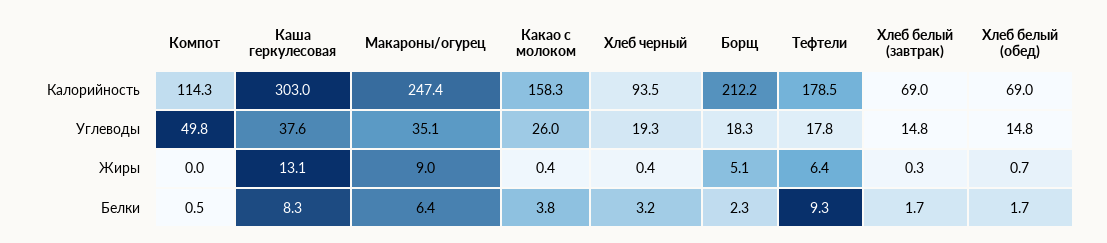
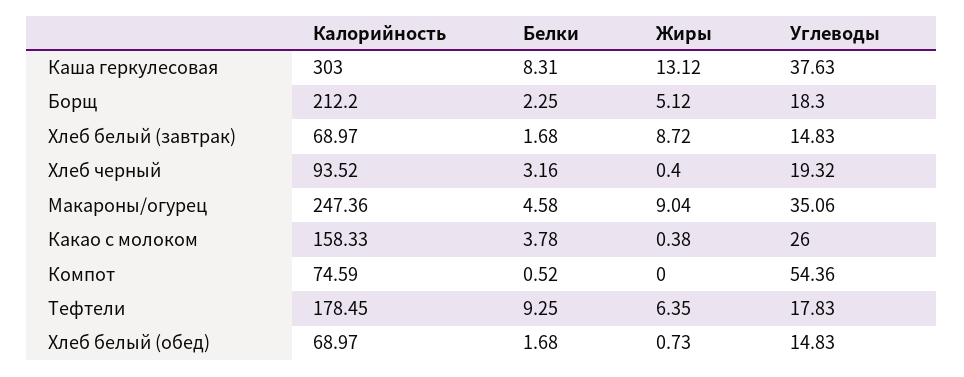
  {
    "Компот": {
-     "Калорийность": 114.3,
+     "Калорийность": 74.59,
-     "Углеводы": 49.8,
+     "Углеводы": 54.36,
      "Жиры": 0,
      "Белки": 0.52
    },
    "Каша геркулесовая": {
      "Калорийность": 303,
      "Углеводы": 37.63,
      "Жиры": 13.12,
      "Белки": 8.31
    },
    "Макароны/огурец": {
      "Калорийность": 247.36,
      "Углеводы": 35.06,
      "Жиры": 9.04,
-     "Белки": 6.4
+     "Белки": 4.58
    },
    "Какао с молоком": {
      "Калорийность": 158.33,
      "Углеводы": 26,
      "Жиры": 0.38,
      "Белки": 3.78
    },
    "Хлеб черный": {
      "Калорийность": 93.52,
      "Углеводы": 19.32,
      "Жиры": 0.4,
      "Белки": 3.16
    },
    "Борщ": {
      "Калорийность": 212.2,
      "Углеводы": 18.3,
      "Жиры": 5.12,
      "Белки": 2.25
    },
    "Тефтели": {
      "Калорийность": 178.45,
      "Углеводы": 17.83,
      "Жиры": 6.35,
      "Белки": 9.25
    },
    "Хлеб белый (завтрак)": {
      "Калорийность": 68.97,
      "Углеводы": 14.83,
-     "Жиры": 0.3,
+     "Жиры": 8.72,
      "Белки": 1.68
    },
    "Хлеб белый (обед)": {
      "Калорийность": 68.97,
      "Углеводы": 14.83,
      "Жиры": 0.73,
      "Белки": 1.68
    }
  }

